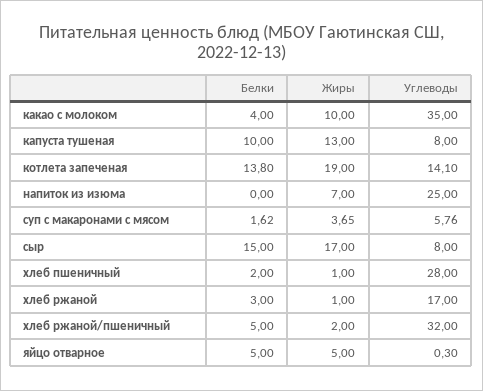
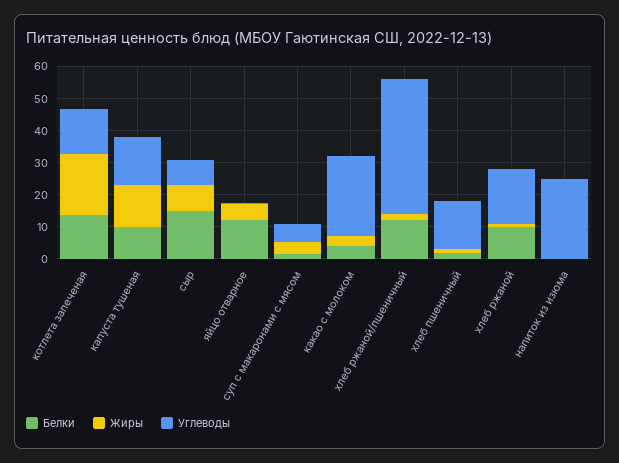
  {
    "Белки": {
      "какао с молоком": 4,
      "капуста тушеная": 10,
      "котлета запеченая": 13.8,
      "напиток из изюма": 0,
      "суп с макаронами с мясом": 1.62,
      "сыр": 15,
      "хлеб пшеничный": 2,
-     "хлеб ржаной": 3,
+     "хлеб ржаной": 10,
-     "хлеб ржаной/пшеничный": 5,
+     "хлеб ржаной/пшеничный": 12.5,
-     "яйцо отварное": 5
+     "яйцо отварное": 12.5
    },
    "Жиры": {
-     "какао с молоком": 10,
+     "какао с молоком": 2.5,
      "капуста тушеная": 13,
      "котлета запеченая": 19,
-     "напиток из изюма": 7,
+     "напиток из изюма": 0,
      "суп с макаронами с мясом": 3.65,
-     "сыр": 17,
+     "сыр": 7.5,
      "хлеб пшеничный": 1,
      "хлеб ржаной": 1,
      "хлеб ржаной/пшеничный": 2,
      "яйцо отварное": 5
    },
    "Углеводы": {
-     "какао с молоком": 35,
+     "какао с молоком": 25,
-     "капуста тушеная": 8,
+     "капуста тушеная": 15,
      "котлета запеченая": 14.1,
      "напиток из изюма": 25,
      "суп с макаронами с мясом": 5.76,
      "сыр": 8,
-     "хлеб пшеничный": 28,
+     "хлеб пшеничный": 15,
      "хлеб ржаной": 17,
-     "хлеб ржаной/пшеничный": 32,
+     "хлеб ржаной/пшеничный": 42.5,
      "яйцо отварное": 0.3
    }
  }

